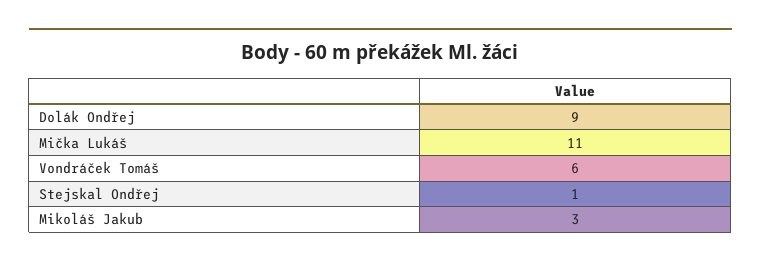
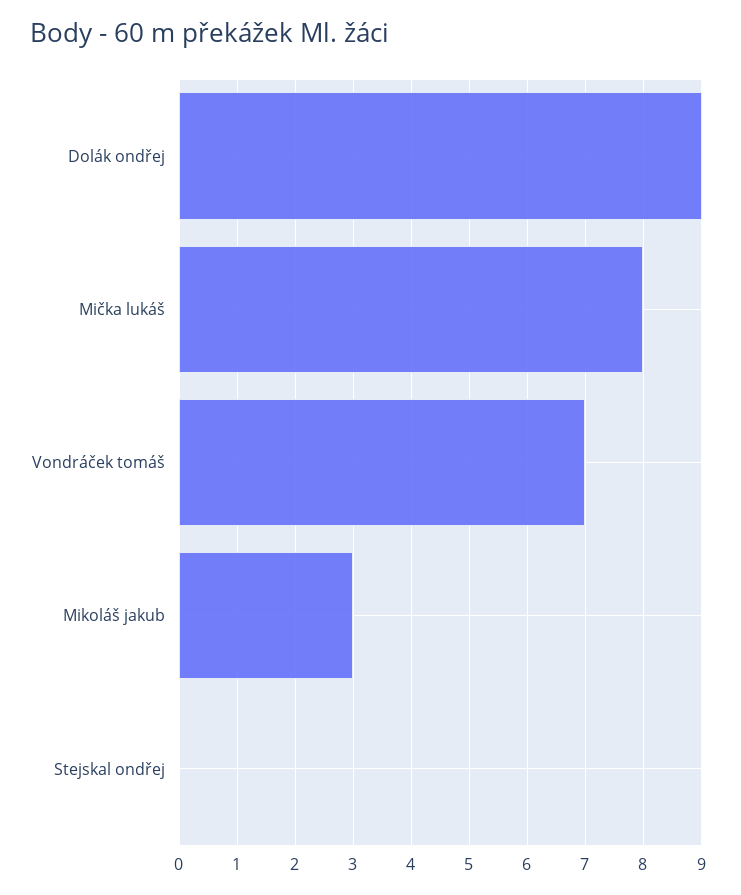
  {
    "Dolák Ondřej": 9,
-   "Mička Lukáš": 11,
+   "Mička Lukáš": 8,
-   "Vondráček Tomáš": 6,
+   "Vondráček Tomáš": 7,
-   "Stejskal Ondřej": 1,
+   "Stejskal Ondřej": 0,
    "Mikoláš Jakub": 3
  }

